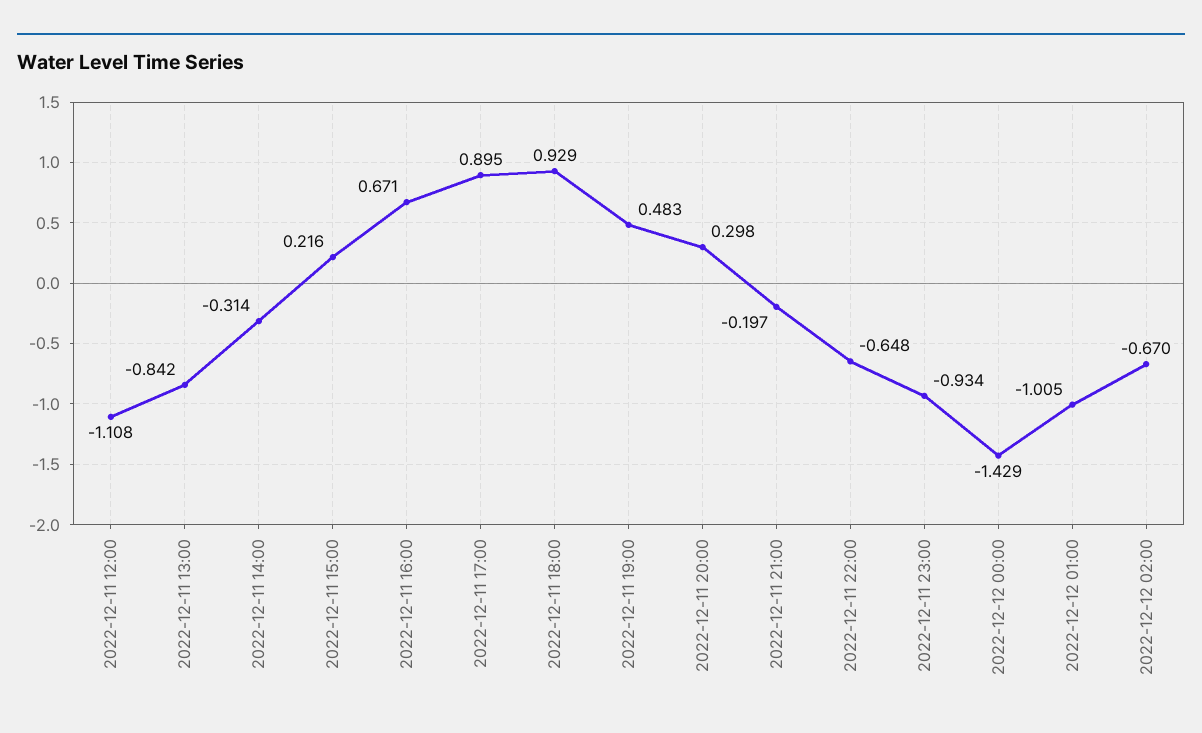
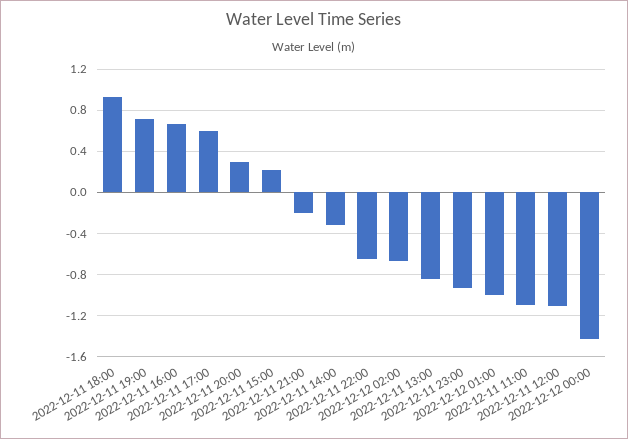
  {
    "2022-12-11 12:00": -1.108,
    "2022-12-11 13:00": -0.842,
    "2022-12-11 14:00": -0.314,
    "2022-12-11 15:00": 0.216,
    "2022-12-11 16:00": 0.671,
-   "2022-12-11 17:00": 0.895,
+   "2022-12-11 17:00": 0.6,
    "2022-12-11 18:00": 0.929,
-   "2022-12-11 19:00": 0.483,
+   "2022-12-11 19:00": 0.7,
    "2022-12-11 20:00": 0.298,
    "2022-12-11 21:00": -0.197,
    "2022-12-11 22:00": -0.648,
    "2022-12-11 23:00": -0.934,
    "2022-12-12 00:00": -1.429,
    "2022-12-12 01:00": -1.005,
-   "2022-12-12 02:00": -0.67
+   "2022-12-12 02:00": -0.67,
+   "2022-12-11 11:00": -1.1
  }

